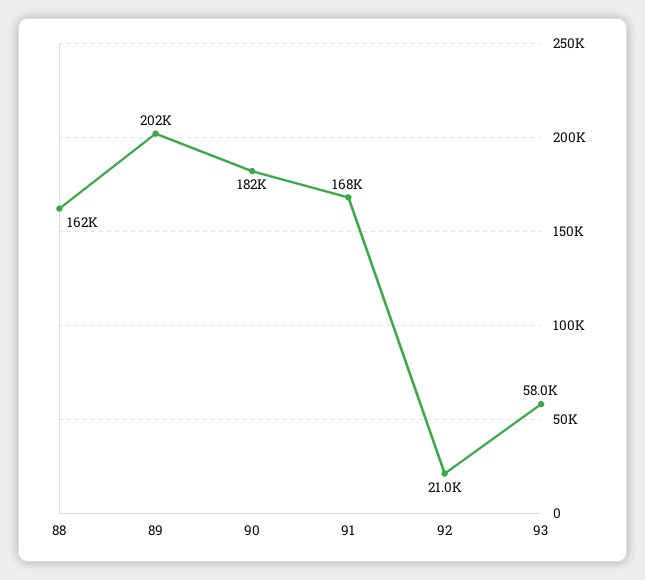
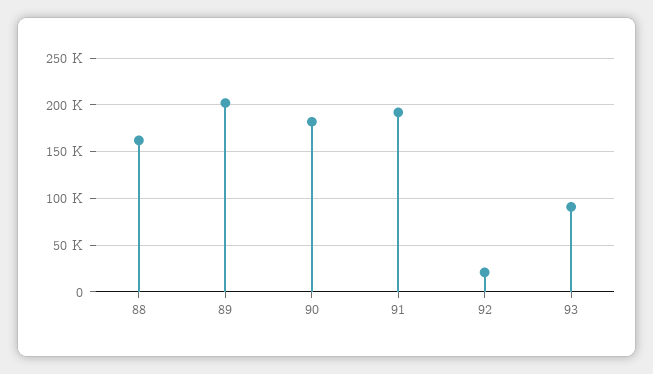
  {
    "88": 162000,
    "89": 202000,
    "90": 182000,
-   "91": 168000,
+   "91": 190000,
    "92": 21000,
-   "93": 58000
+   "93": 90000
  }

